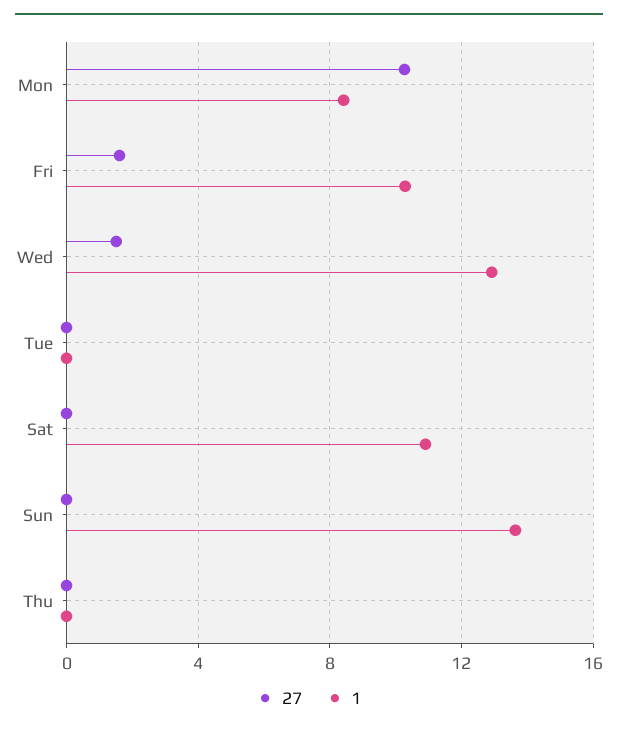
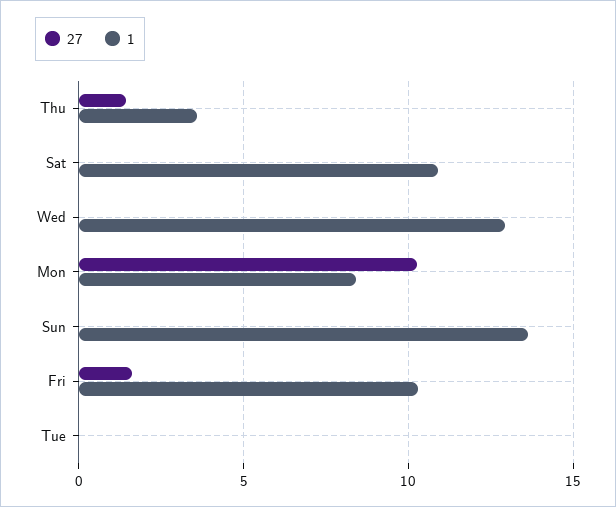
  {
    "27": {
      "Mon": 10.5,
      "Fri": 1.5,
-     "Wed": 1.5,
+     "Wed": 0,
      "Tue": 0,
      "Sat": 0,
      "Sun": 0,
-     "Thu": 0
+     "Thu": 1.5
    },
    "1": {
      "Mon": 8.5,
      "Fri": 10.5,
      "Wed": 13,
      "Tue": 0,
      "Sat": 11,
      "Sun": 13.5,
-     "Thu": 0
+     "Thu": 3.5
    }
  }

